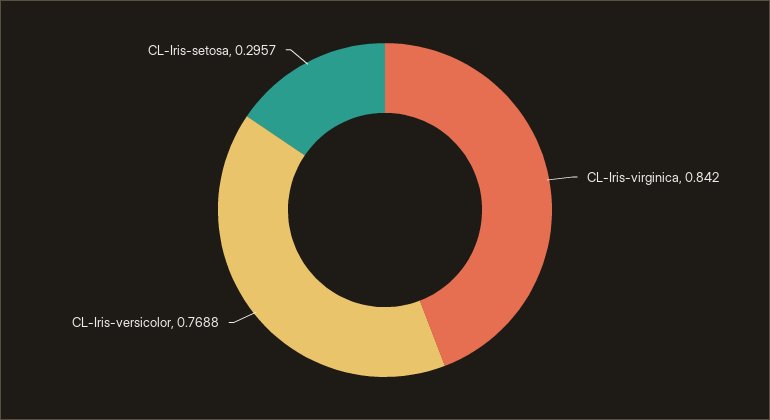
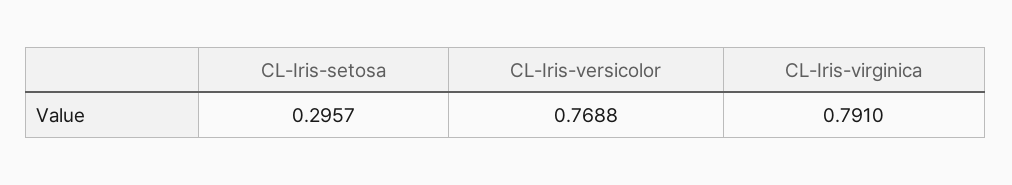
  {
-   "CL-Iris-virginica": 0.842,
+   "CL-Iris-virginica": 0.791,
    "CL-Iris-versicolor": 0.7688,
    "CL-Iris-setosa": 0.2957
  }

